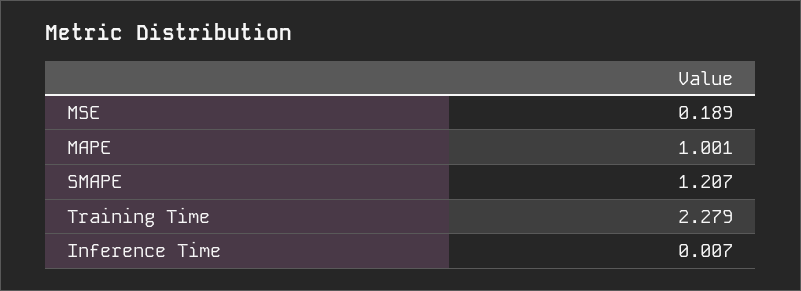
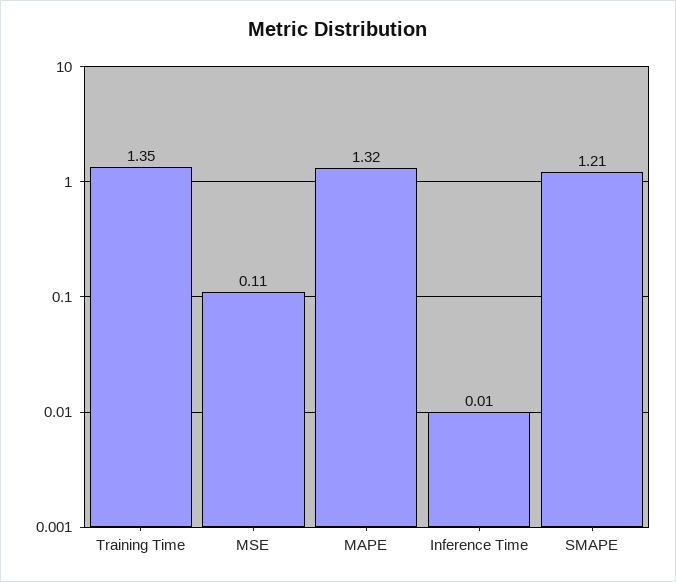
  {
-   "MSE": 0.189,
+   "MSE": 0.11,
-   "MAPE": 1.001,
+   "MAPE": 1.32,
    "SMAPE": 1.207,
-   "Training Time": 2.279,
+   "Training Time": 1.35,
    "Inference Time": 0.007
  }

